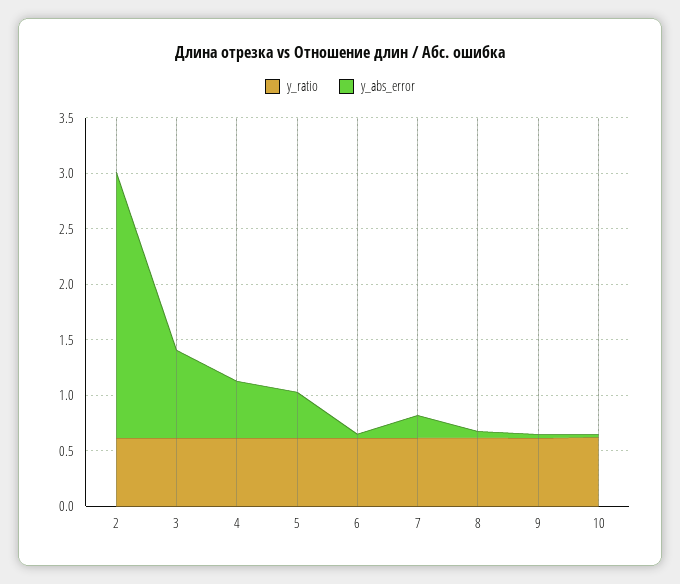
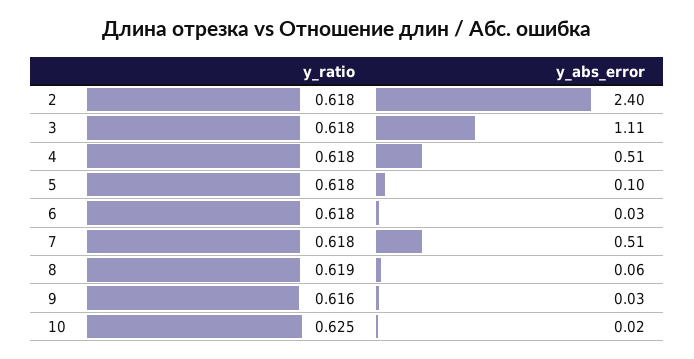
  {
    "y_ratio": {
      "2": 0.618,
      "3": 0.618,
      "4": 0.618,
      "5": 0.618,
      "6": 0.618,
      "7": 0.618,
      "8": 0.619,
      "9": 0.616,
      "10": 0.625
    },
    "y_abs_error": {
      "2": 2.4,
-     "3": 0.8,
+     "3": 1.11,
      "4": 0.51,
-     "5": 0.4,
+     "5": 0.1,
      "6": 0.03,
-     "7": 0.2,
+     "7": 0.51,
      "8": 0.06,
      "9": 0.03,
      "10": 0.02
    }
  }

